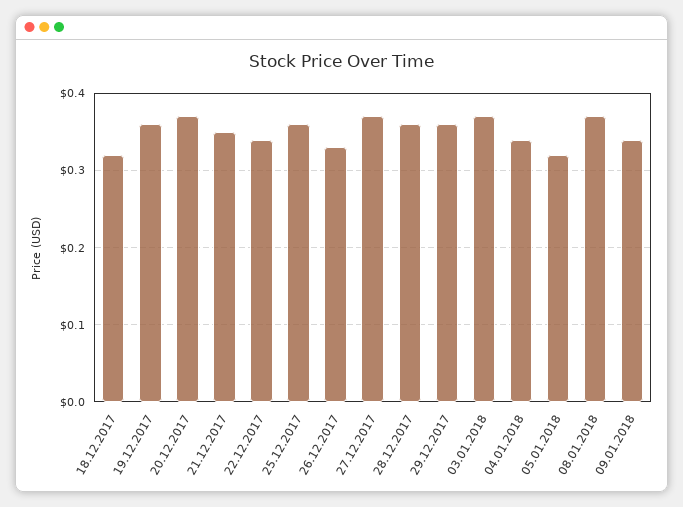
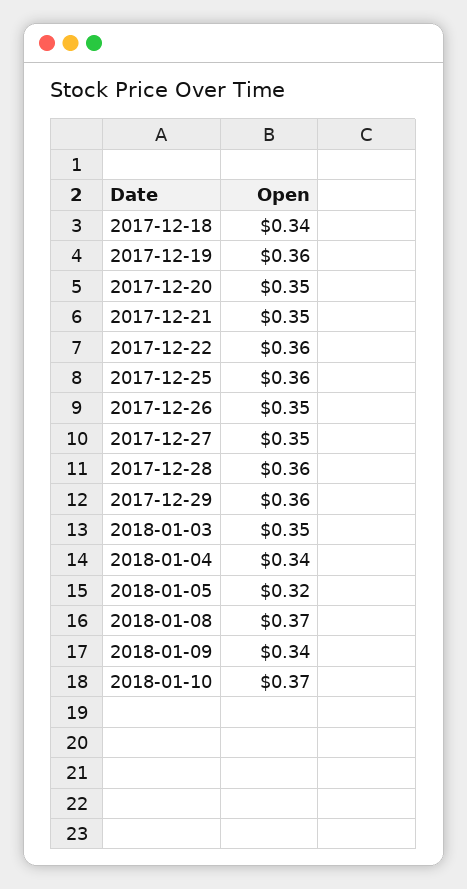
  {
-   "18.12.2017": 0.32,
+   "18.12.2017": 0.34,
    "19.12.2017": 0.36,
-   "20.12.2017": 0.37,
+   "20.12.2017": 0.35,
    "21.12.2017": 0.35,
-   "22.12.2017": 0.34,
+   "22.12.2017": 0.36,
    "25.12.2017": 0.36,
-   "26.12.2017": 0.33,
+   "26.12.2017": 0.35,
-   "27.12.2017": 0.37,
+   "27.12.2017": 0.35,
    "28.12.2017": 0.36,
    "29.12.2017": 0.36,
-   "03.01.2018": 0.37,
+   "03.01.2018": 0.35,
    "04.01.2018": 0.34,
    "05.01.2018": 0.32,
    "08.01.2018": 0.37,
-   "09.01.2018": 0.34
+   "09.01.2018": 0.34,
+   "2018-01-10": 0.37
  }

